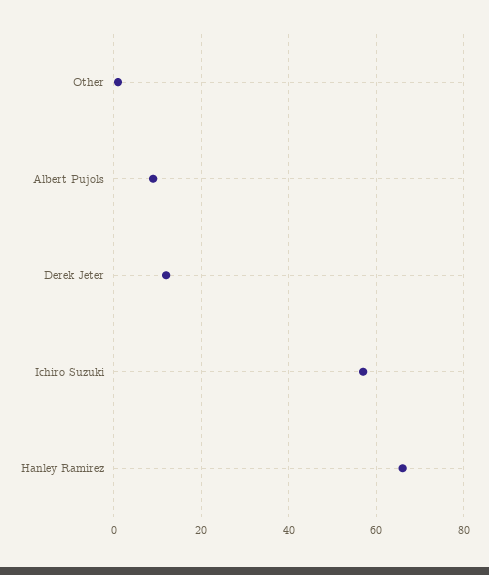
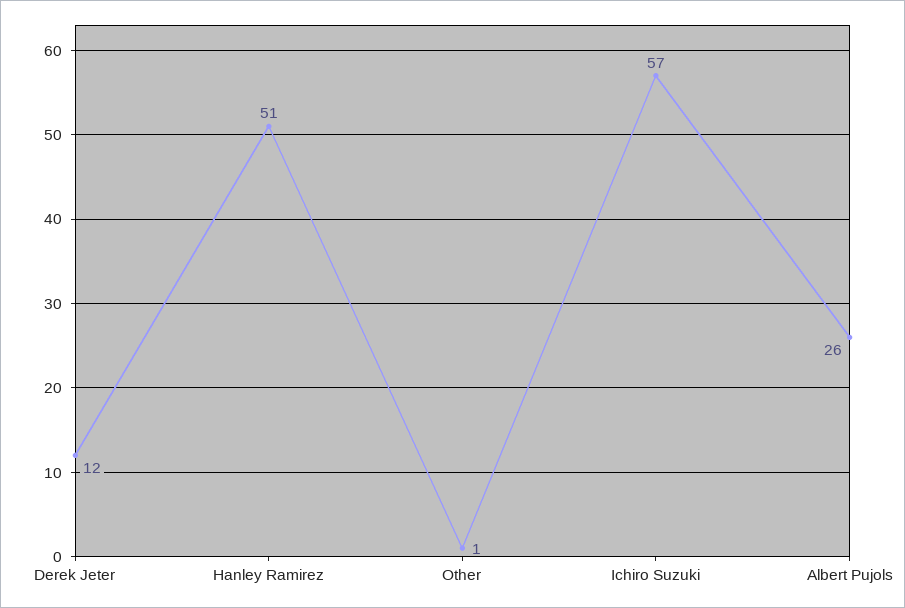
  {
    "Other": 1,
-   "Albert Pujols": 10,
+   "Albert Pujols": 26,
    "Derek Jeter": 12,
    "Ichiro Suzuki": 57,
-   "Hanley Ramirez": 65
+   "Hanley Ramirez": 51
  }

